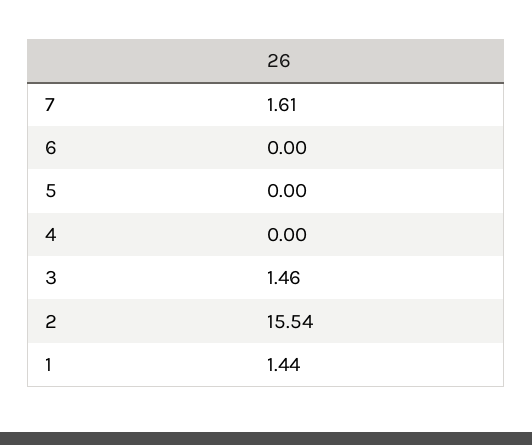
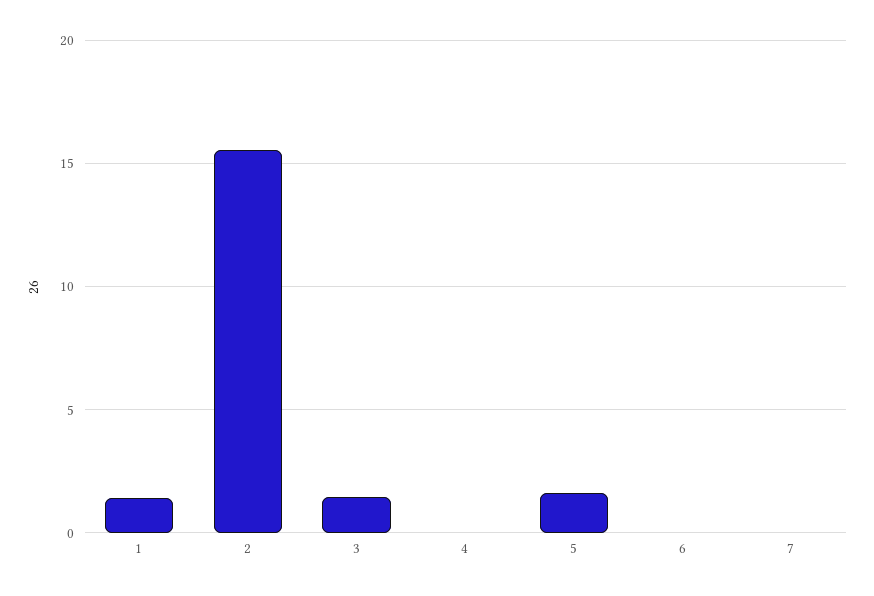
  {
-   "7": 1.61,
+   "7": 0,
    "6": 0,
-   "5": 0,
+   "5": 1.5,
    "4": 0,
    "3": 1.46,
    "2": 15.54,
    "1": 1.44
  }

